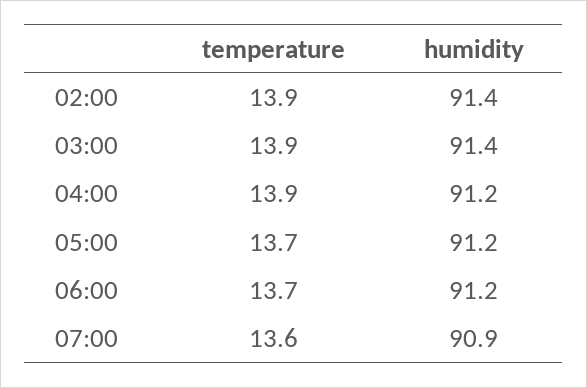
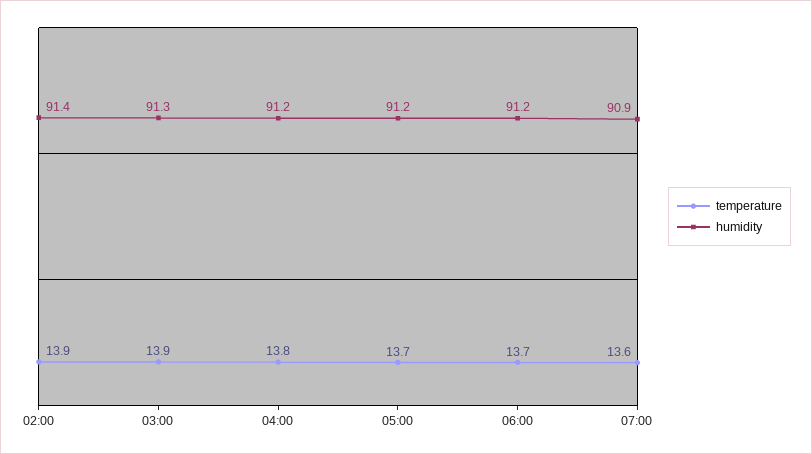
  {
    "temperature": {
      "02:00": 13.9,
      "03:00": 13.9,
-     "04:00": 13.9,
+     "04:00": 13.8,
      "05:00": 13.7,
      "06:00": 13.7,
      "07:00": 13.6
    },
    "humidity": {
      "02:00": 91.4,
-     "03:00": 91.4,
+     "03:00": 91.3,
      "04:00": 91.2,
      "05:00": 91.2,
      "06:00": 91.2,
      "07:00": 90.9
    }
  }

